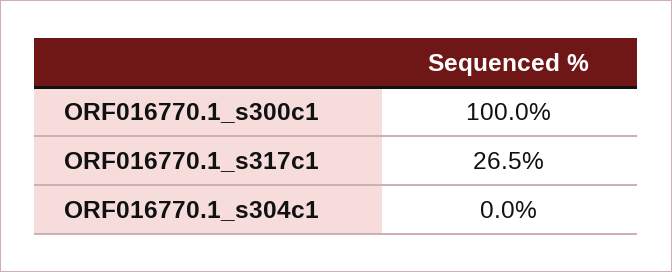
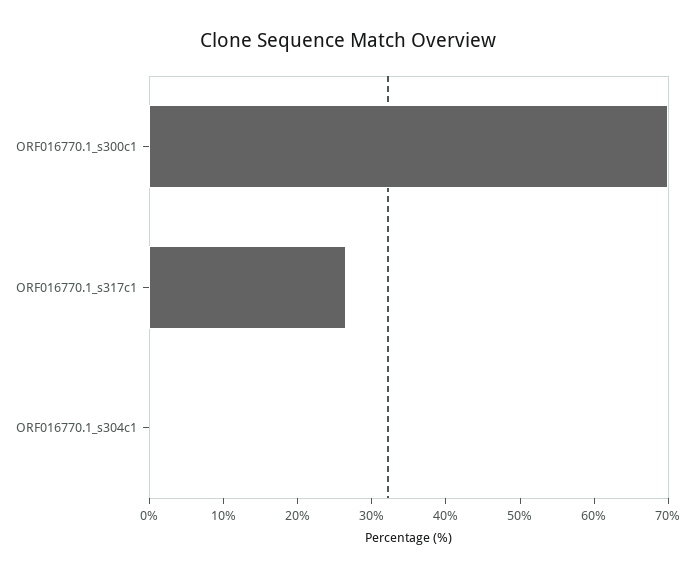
  {
-   "ORF016770.1_s300c1": 100,
+   "ORF016770.1_s300c1": 70,
    "ORF016770.1_s317c1": 26.5,
    "ORF016770.1_s304c1": 0
  }

